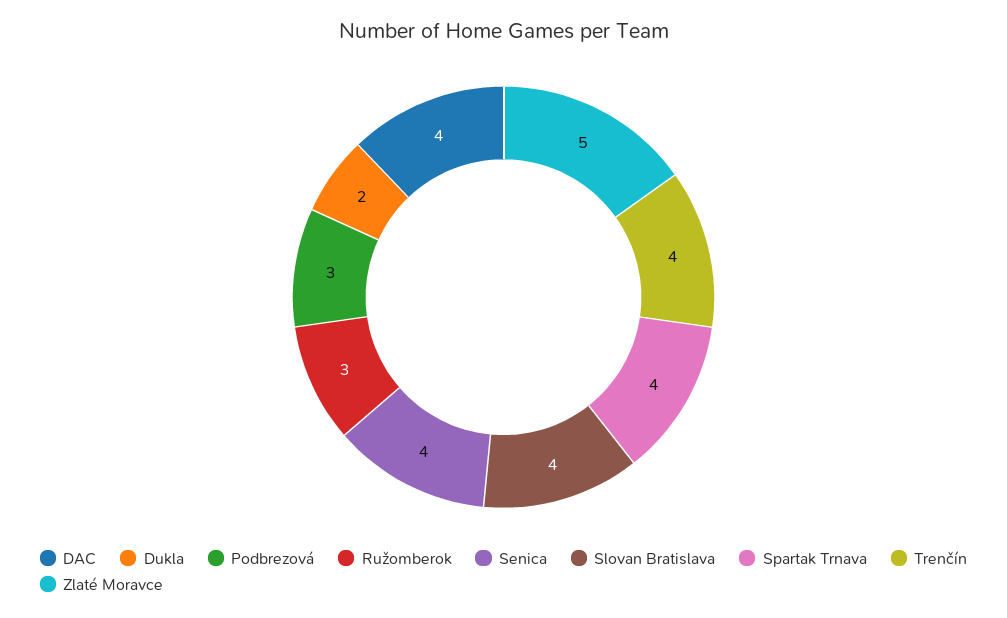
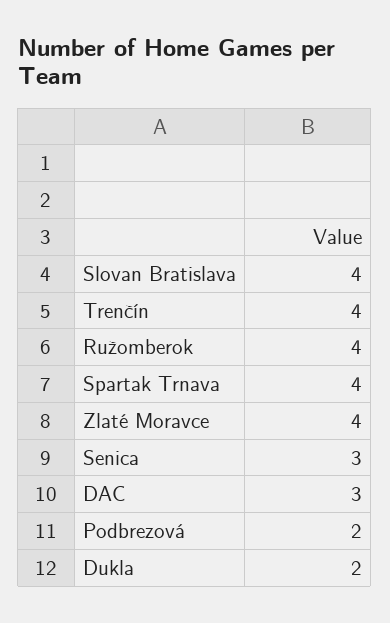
  {
-   "DAC": 4,
+   "DAC": 3,
    "Dukla": 2,
-   "Podbrezová": 3,
+   "Podbrezová": 2,
-   "Ružomberok": 3,
+   "Ružomberok": 4,
-   "Senica": 4,
+   "Senica": 3,
    "Slovan Bratislava": 4,
    "Spartak Trnava": 4,
    "Trenčín": 4,
-   "Zlaté Moravce": 5
+   "Zlaté Moravce": 4
  }

